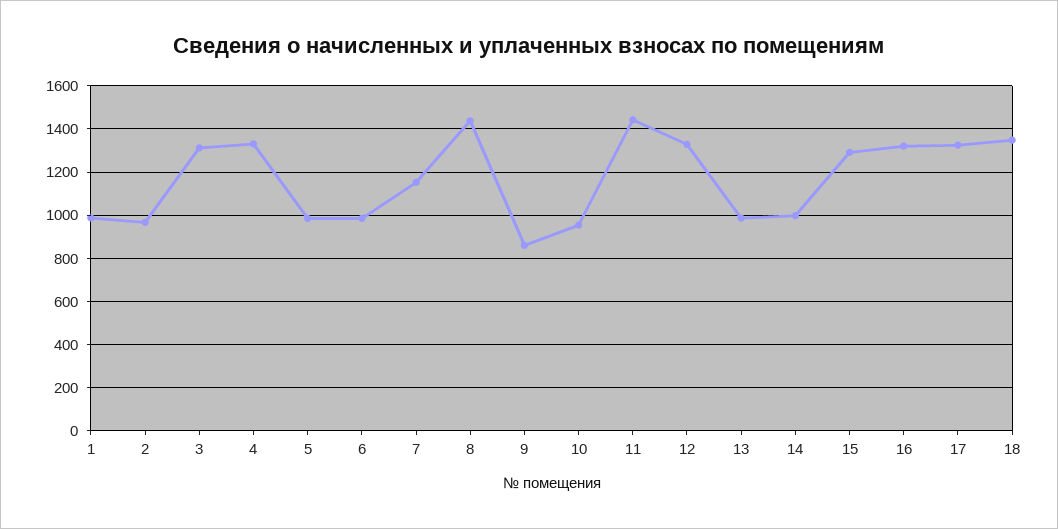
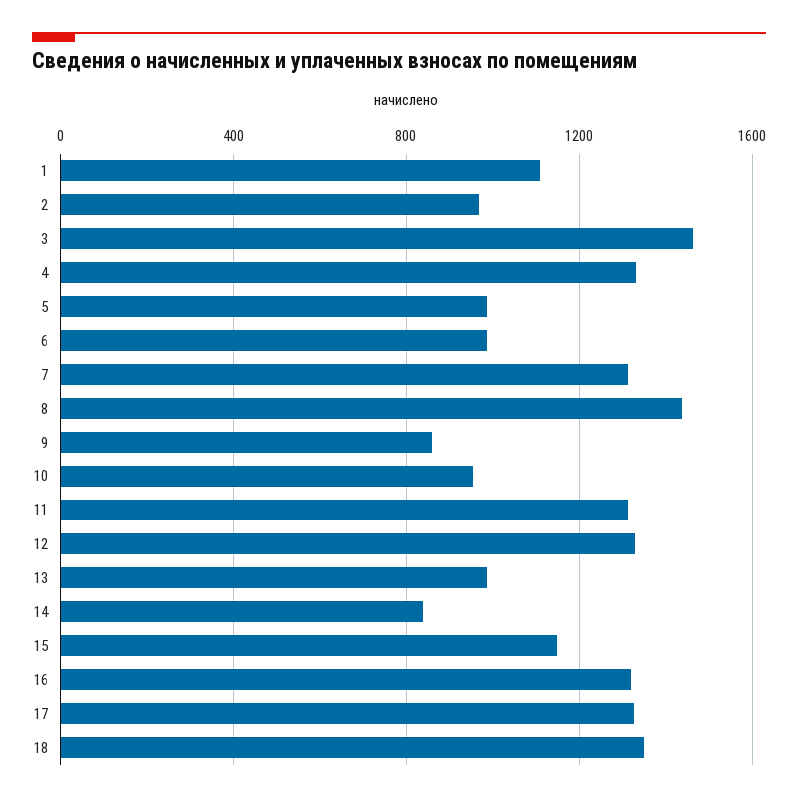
  {
-   "1": 1000,
+   "1": 1100,
    "2": 950,
-   "3": 1300,
+   "3": 1450,
    "4": 1350,
    "5": 1000,
    "6": 1000,
-   "7": 1150,
+   "7": 1300,
    "8": 1450,
    "9": 850,
    "10": 950,
-   "11": 1450,
+   "11": 1300,
    "12": 1350,
    "13": 1000,
-   "14": 1000,
+   "14": 850,
-   "15": 1300,
+   "15": 1150,
    "16": 1300,
    "17": 1350,
    "18": 1350
  }

